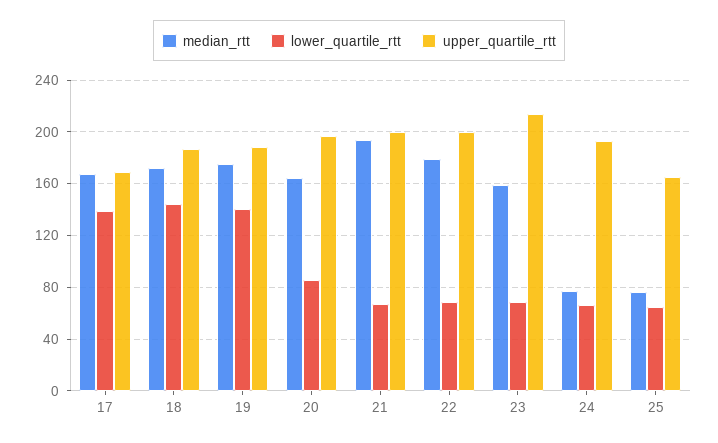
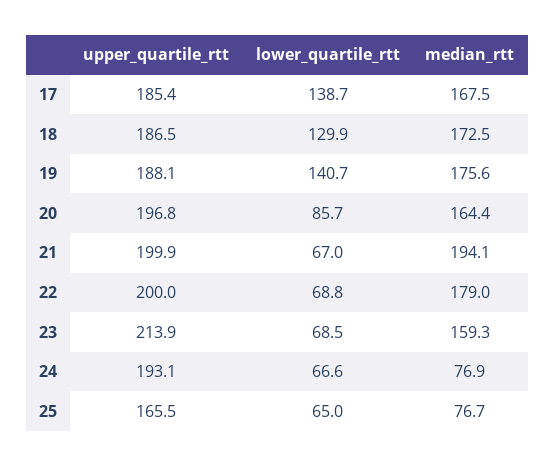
  {
    "median_rtt": {
      "17": 167.5,
      "18": 172.5,
      "19": 175.6,
      "20": 164.4,
      "21": 194.1,
      "22": 179,
      "23": 159.3,
      "24": 76.9,
      "25": 76.7
    },
    "lower_quartile_rtt": {
      "17": 138.7,
-     "18": 145,
+     "18": 129.9,
      "19": 140.7,
      "20": 85.7,
      "21": 67,
      "22": 68.8,
      "23": 68.5,
      "24": 66.6,
      "25": 65
    },
    "upper_quartile_rtt": {
-     "17": 170,
+     "17": 185.4,
      "18": 186.5,
      "19": 188.1,
      "20": 196.8,
      "21": 199.9,
      "22": 200,
      "23": 213.9,
      "24": 193.1,
      "25": 165.5
    }
  }

